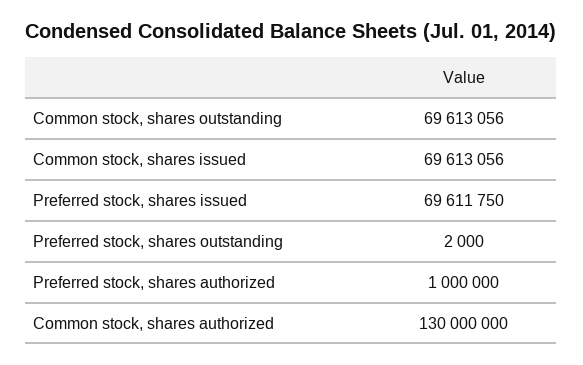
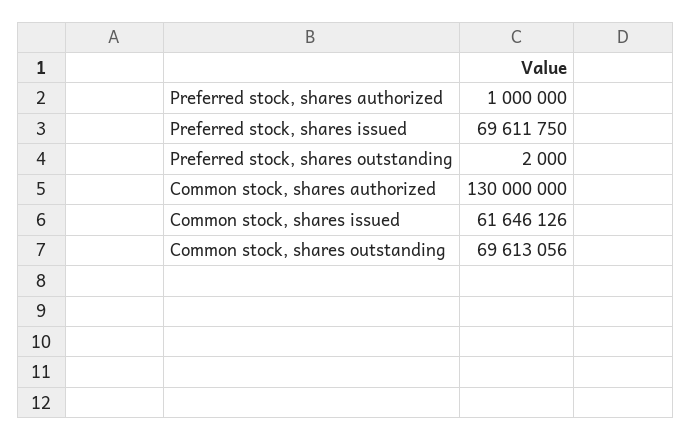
  {
    "Common stock, shares outstanding": 69613056,
-   "Common stock, shares issued": 69613056,
+   "Common stock, shares issued": 61646126,
    "Preferred stock, shares issued": 69611750,
    "Preferred stock, shares outstanding": 2000,
    "Preferred stock, shares authorized": 1000000,
    "Common stock, shares authorized": 130000000
  }

